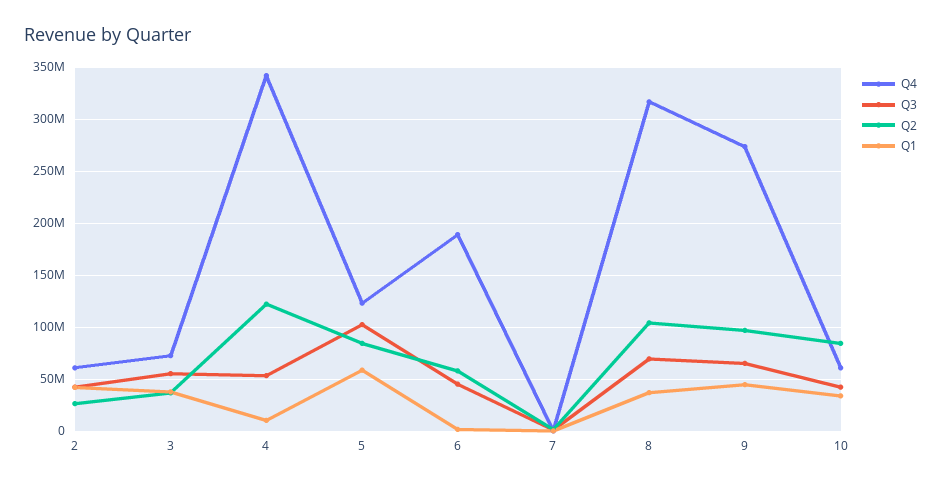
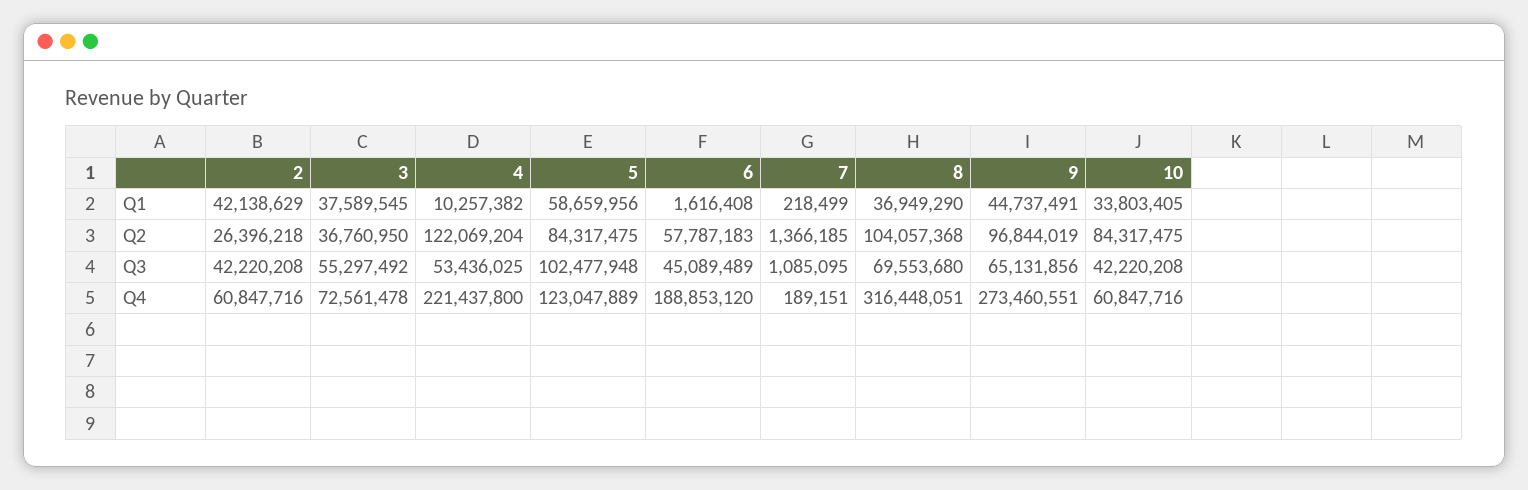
  {
    "Q4": {
      "2": 60847716,
      "3": 72561478,
-     "4": 340000000,
+     "4": 221437800,
      "5": 123047889,
      "6": 188853120,
      "7": 189151,
      "8": 316448051,
      "9": 273460551,
      "10": 60847716
    },
    "Q3": {
      "2": 42220208,
      "3": 55297492,
      "4": 53436025,
      "5": 102477948,
      "6": 45089489,
      "7": 1085095,
      "8": 69553680,
      "9": 65131856,
      "10": 42220208
    },
    "Q2": {
      "2": 26396218,
      "3": 36760950,
      "4": 122069204,
      "5": 84317475,
      "6": 57787183,
      "7": 1366185,
      "8": 104057368,
      "9": 96844019,
      "10": 84317475
    },
    "Q1": {
      "2": 42138629,
      "3": 37589545,
      "4": 10257382,
      "5": 58659956,
      "6": 1616408,
      "7": 218499,
      "8": 36949290,
      "9": 44737491,
      "10": 33803405
    }
  }

